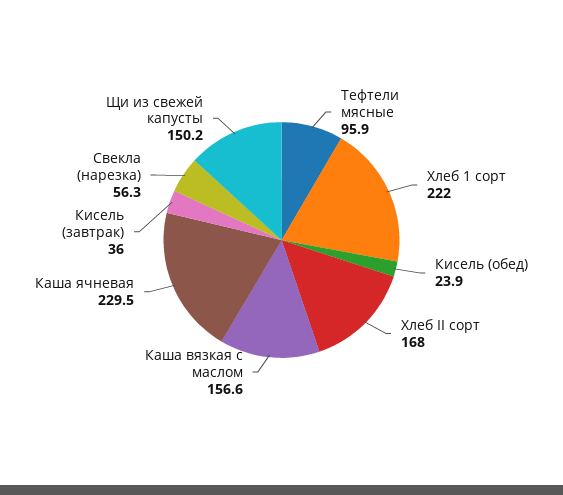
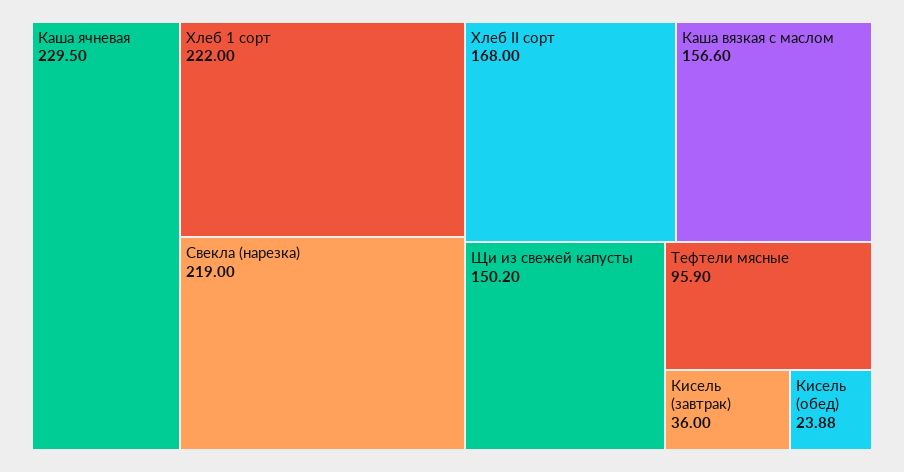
  {
    "Тефтели мясные": 95.9,
    "Хлеб 1 сорт": 222,
    "Кисель (обед)": 23.88,
    "Хлеб II сорт": 168,
    "Каша вязкая с маслом": 156.6,
    "Каша ячневая": 229.5,
    "Кисель (завтрак)": 36,
-   "Свекла (нарезка)": 56.3,
+   "Свекла (нарезка)": 219,
    "Щи из свежей капусты": 150.2
  }

